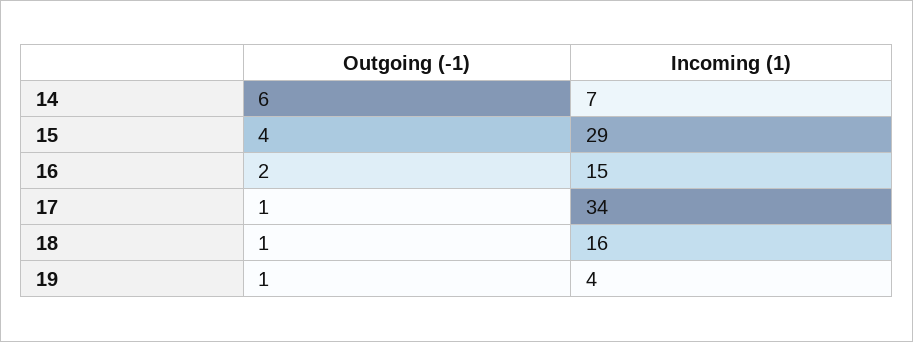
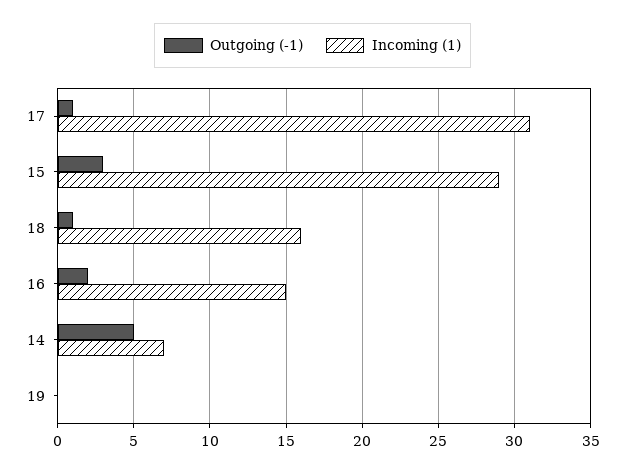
  {
    "Outgoing (-1)": {
-     "14": 6,
+     "14": 5,
-     "15": 4,
+     "15": 3,
      "16": 2,
      "17": 1,
      "18": 1,
-     "19": 1
+     "19": 0
    },
    "Incoming (1)": {
      "14": 7,
      "15": 29,
      "16": 15,
-     "17": 34,
+     "17": 31,
      "18": 16,
-     "19": 4
+     "19": 0
    }
  }

